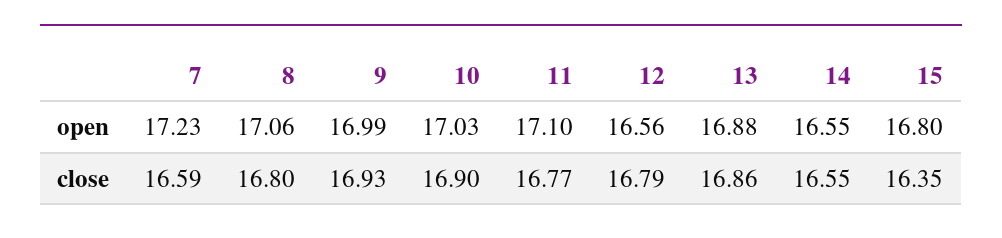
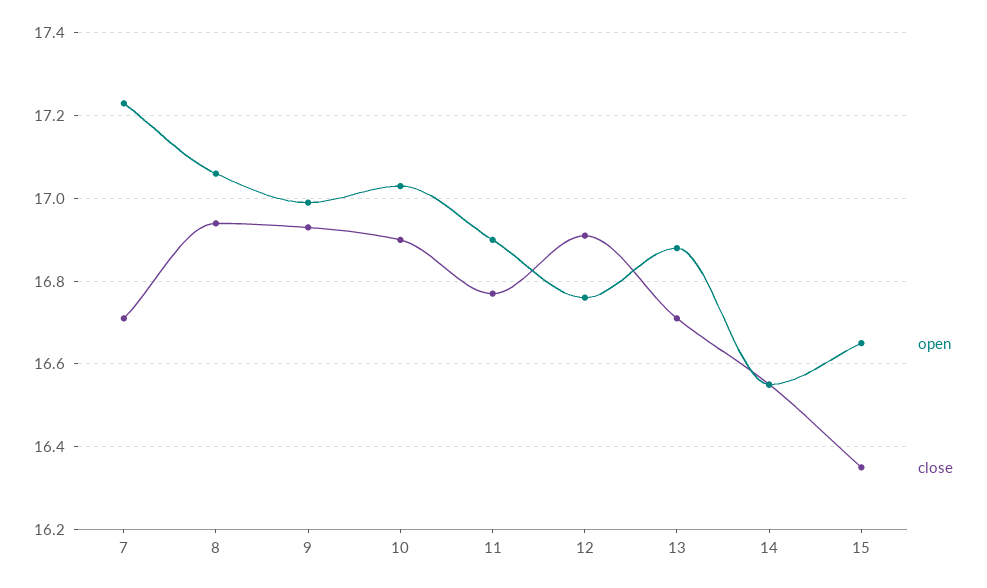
  {
    "open": {
      "7": 17.23,
      "8": 17.06,
      "9": 16.99,
      "10": 17.03,
-     "11": 17.1,
+     "11": 16.9,
-     "12": 16.56,
+     "12": 16.75,
      "13": 16.88,
      "14": 16.55,
-     "15": 16.8
+     "15": 16.65
    },
    "close": {
-     "7": 16.59,
+     "7": 16.7,
-     "8": 16.8,
+     "8": 16.95,
      "9": 16.93,
      "10": 16.9,
      "11": 16.77,
-     "12": 16.79,
+     "12": 16.9,
-     "13": 16.86,
+     "13": 16.7,
      "14": 16.55,
      "15": 16.35
    }
  }

